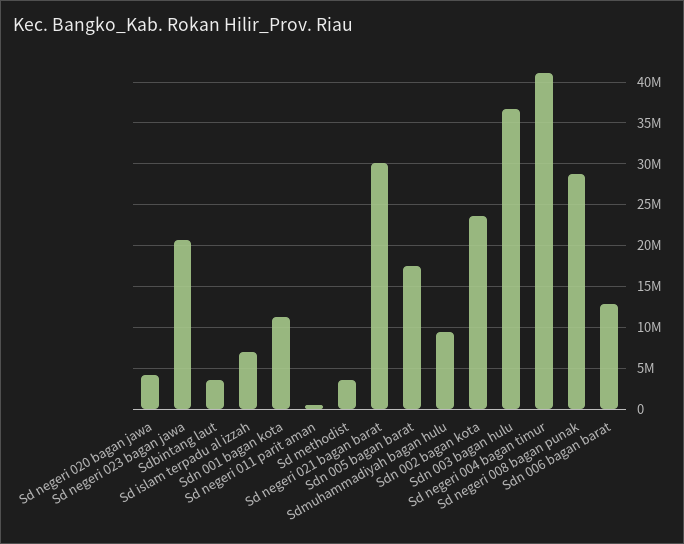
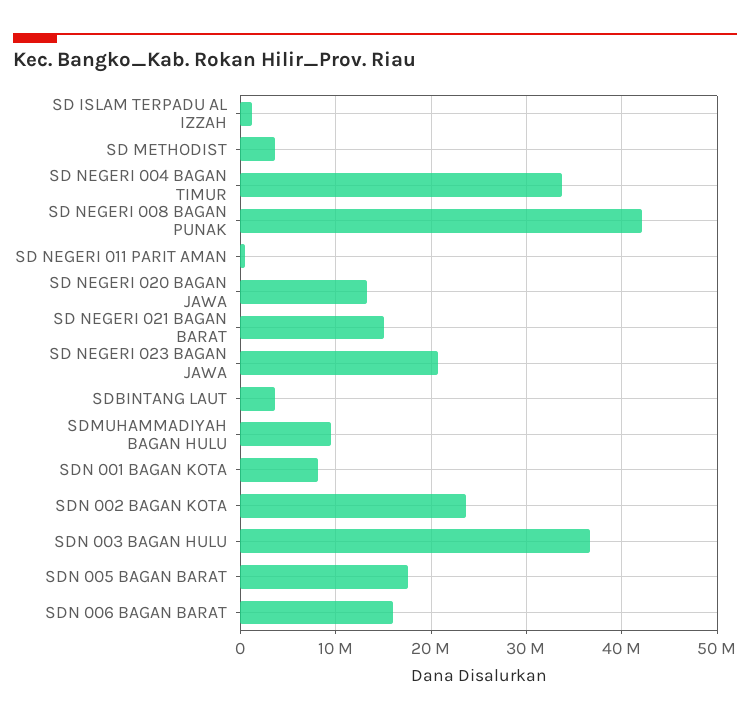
  {
-   "Sd negeri 020 bagan jawa": 4000000,
+   "Sd negeri 020 bagan jawa": 13000000,
    "Sd negeri 023 bagan jawa": 21000000,
    "Sdbintang laut": 4000000,
-   "Sd islam terpadu al izzah": 7000000,
+   "Sd islam terpadu al izzah": 1000000,
-   "Sdn 001 bagan kota": 11000000,
+   "Sdn 001 bagan kota": 8000000,
    "Sd negeri 011 parit aman": 0,
    "Sd methodist": 4000000,
-   "Sd negeri 021 bagan barat": 30000000,
+   "Sd negeri 021 bagan barat": 15000000,
    "Sdn 005 bagan barat": 18000000,
    "Sdmuhammadiyah bagan hulu": 9000000,
    "Sdn 002 bagan kota": 24000000,
    "Sdn 003 bagan hulu": 37000000,
-   "Sd negeri 004 bagan timur": 41000000,
+   "Sd negeri 004 bagan timur": 34000000,
-   "Sd negeri 008 bagan punak": 29000000,
+   "Sd negeri 008 bagan punak": 42000000,
-   "Sdn 006 bagan barat": 13000000
+   "Sdn 006 bagan barat": 16000000
  }

